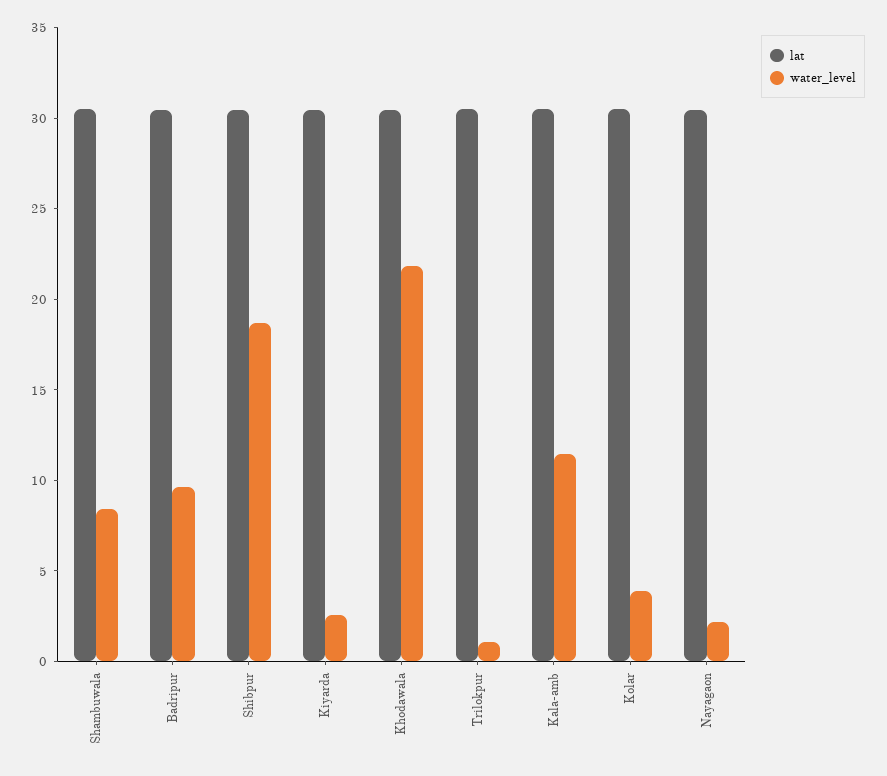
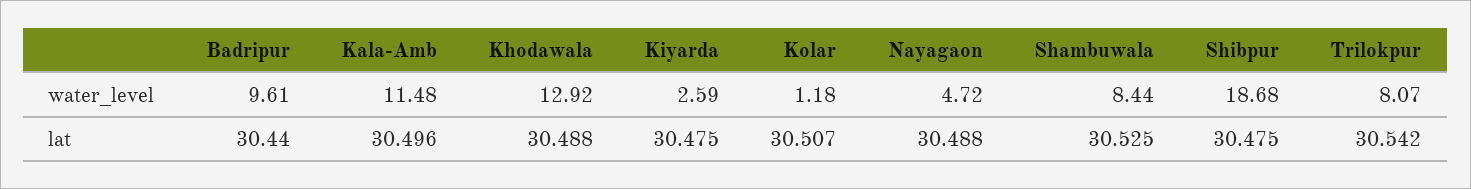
  {
    "lat": {
      "Shambuwala": 30.525,
      "Badripur": 30.44,
      "Shibpur": 30.475,
      "Kiyarda": 30.475,
      "Khodawala": 30.488,
      "Trilokpur": 30.542,
      "Kala-amb": 30.496,
      "Kolar": 30.507,
      "Nayagaon": 30.488
    },
    "water_level": {
      "Shambuwala": 8.44,
      "Badripur": 9.61,
      "Shibpur": 18.68,
      "Kiyarda": 2.59,
-     "Khodawala": 22,
+     "Khodawala": 12.92,
-     "Trilokpur": 1,
+     "Trilokpur": 8.07,
      "Kala-amb": 11.48,
-     "Kolar": 4,
+     "Kolar": 1.18,
-     "Nayagaon": 2
+     "Nayagaon": 4.72
    }
  }

